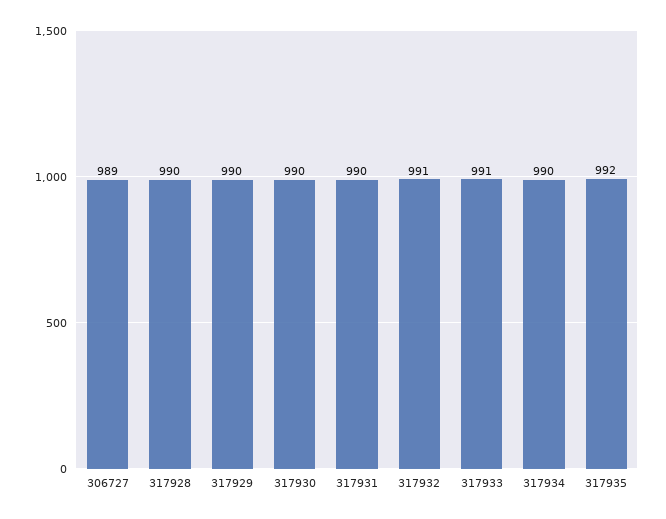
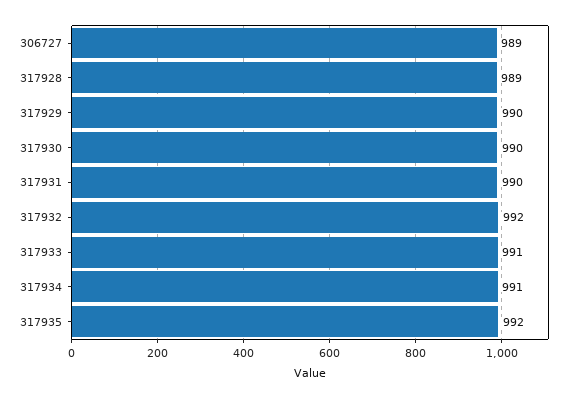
  {
    "306727": 989,
-   "317928": 990,
+   "317928": 989,
    "317929": 990,
    "317930": 990,
    "317931": 990,
-   "317932": 991,
+   "317932": 992,
    "317933": 991,
-   "317934": 990,
+   "317934": 991,
    "317935": 992
  }

